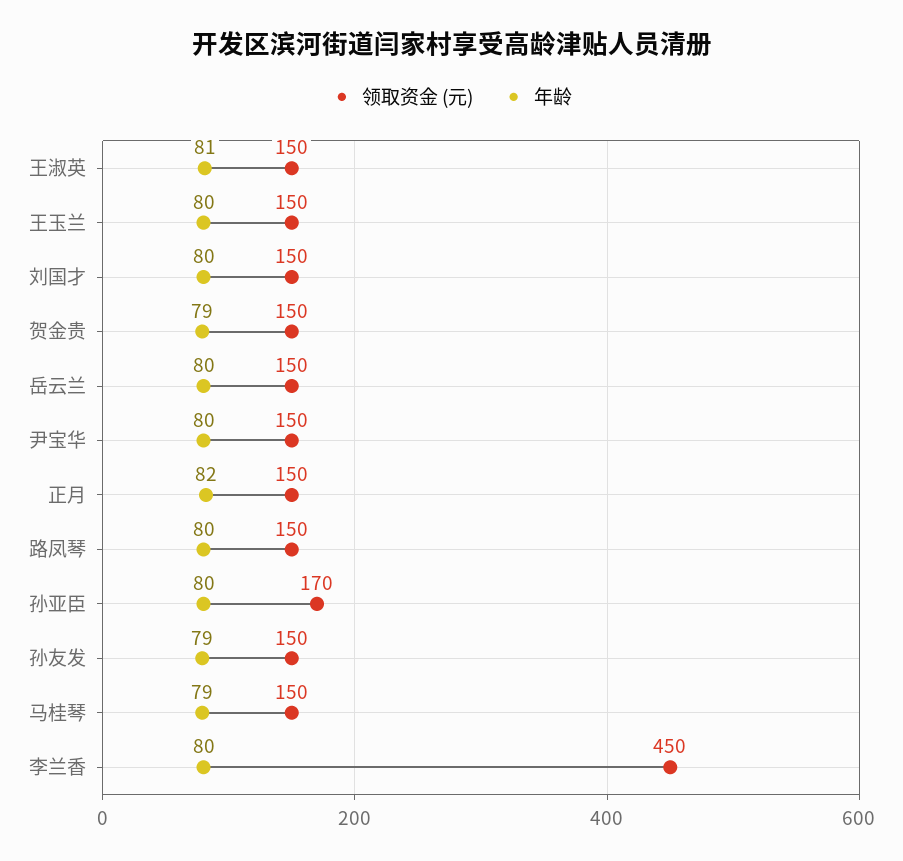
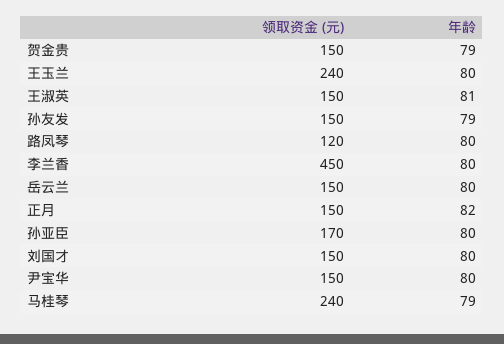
  {
    "领取资金 (元)": {
      "王淑英": 150,
-     "王玉兰": 150,
+     "王玉兰": 240,
      "刘国才": 150,
      "贺金贵": 150,
      "岳云兰": 150,
      "尹宝华": 150,
      "正月": 150,
-     "路凤琴": 150,
+     "路凤琴": 120,
      "孙亚臣": 170,
      "孙友发": 150,
-     "马桂琴": 150,
+     "马桂琴": 240,
      "李兰香": 450
    },
    "年龄": {
      "王淑英": 81,
      "王玉兰": 80,
      "刘国才": 80,
      "贺金贵": 79,
      "岳云兰": 80,
      "尹宝华": 80,
      "正月": 82,
      "路凤琴": 80,
      "孙亚臣": 80,
      "孙友发": 79,
      "马桂琴": 79,
      "李兰香": 80
    }
  }

